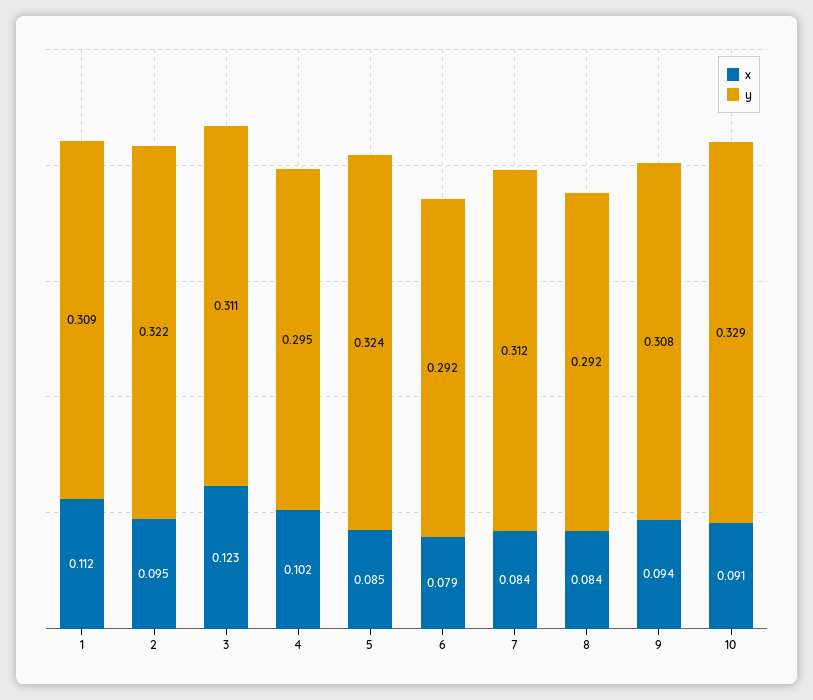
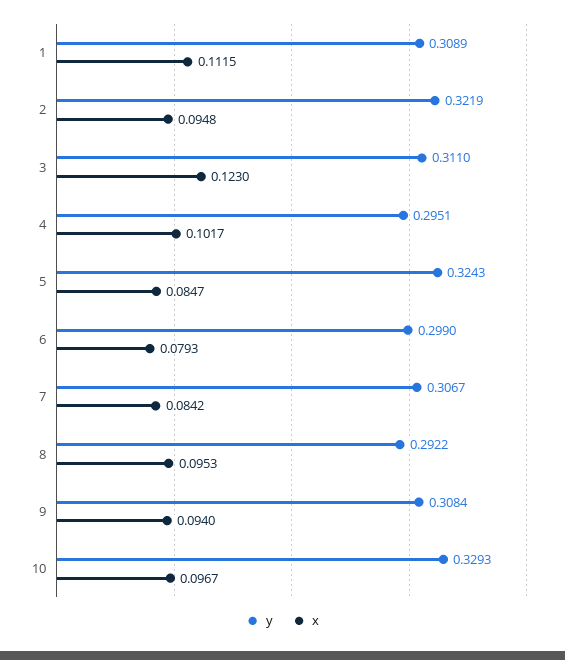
  {
    "x": {
      "1": 0.1115,
      "2": 0.0948,
      "3": 0.123,
      "4": 0.1017,
      "5": 0.0847,
      "6": 0.0793,
      "7": 0.0842,
-     "8": 0.084,
+     "8": 0.0953,
      "9": 0.094,
-     "10": 0.091
+     "10": 0.0967
    },
    "y": {
      "1": 0.3089,
      "2": 0.3219,
      "3": 0.311,
      "4": 0.2951,
      "5": 0.3243,
-     "6": 0.292,
+     "6": 0.299,
-     "7": 0.312,
+     "7": 0.3067,
      "8": 0.2922,
      "9": 0.3084,
      "10": 0.3293
    }
  }

